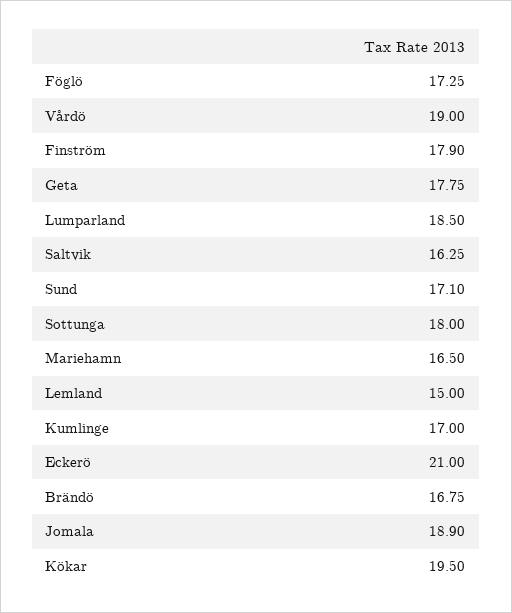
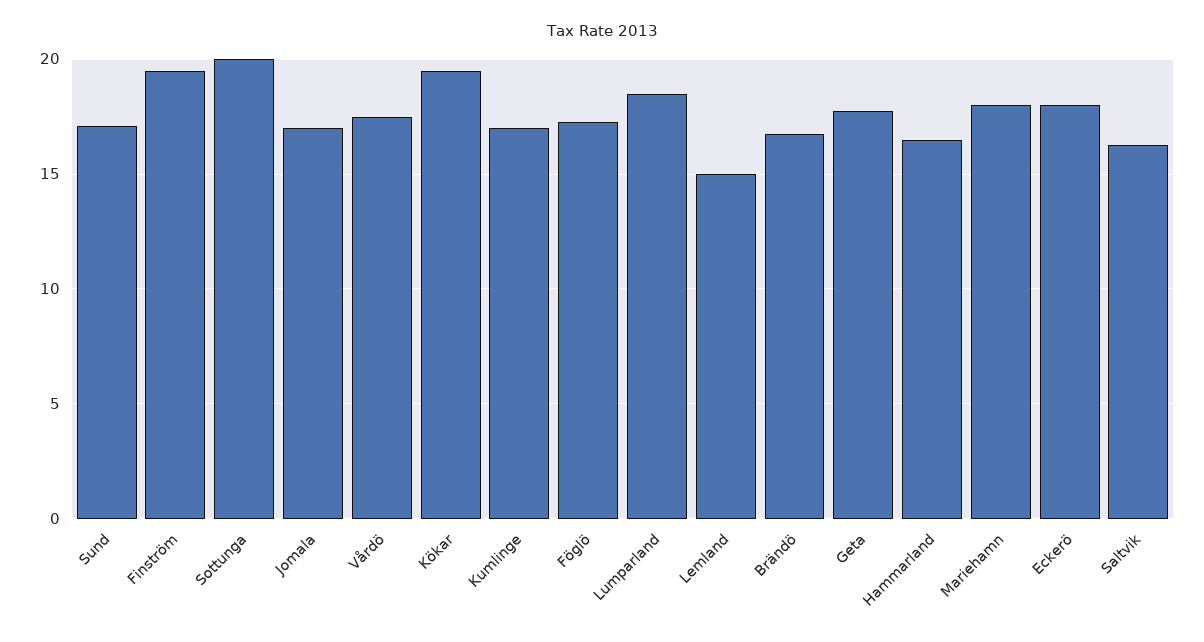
  {
    "Föglö": 17.25,
-   "Vårdö": 19,
+   "Vårdö": 17.5,
-   "Finström": 17.9,
+   "Finström": 19.5,
    "Geta": 17.75,
    "Lumparland": 18.5,
    "Saltvik": 16.25,
    "Sund": 17.1,
-   "Sottunga": 18,
+   "Sottunga": 20,
-   "Mariehamn": 16.5,
+   "Mariehamn": 18,
    "Lemland": 15,
    "Kumlinge": 17,
-   "Eckerö": 21,
+   "Eckerö": 18,
    "Brändö": 16.75,
-   "Jomala": 18.9,
+   "Jomala": 17,
-   "Kökar": 19.5
+   "Kökar": 19.5,
+   "Hammarland": 16.5
  }

